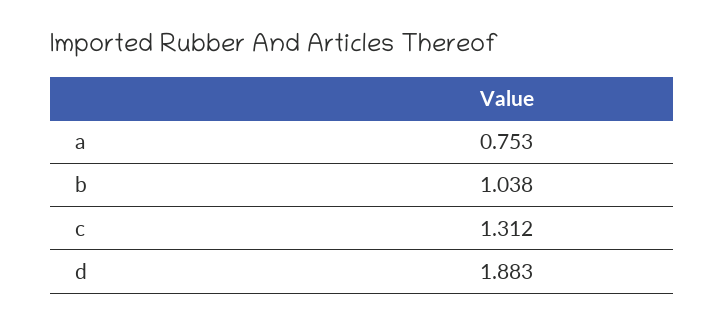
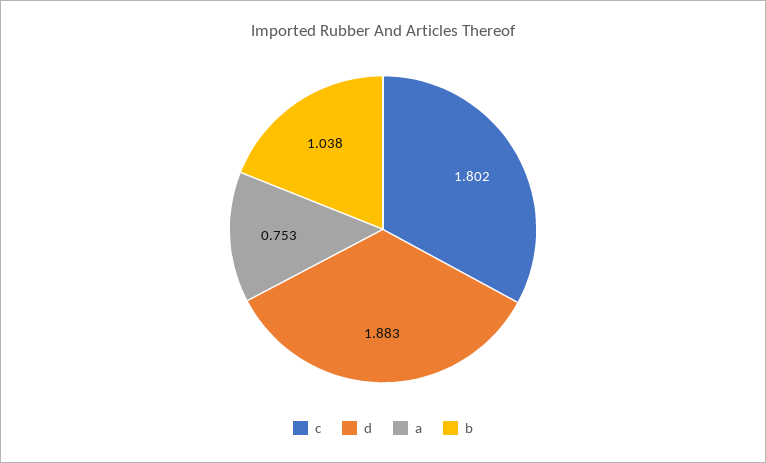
  {
    "a": 0.753,
    "b": 1.038,
-   "c": 1.312,
+   "c": 1.802,
    "d": 1.883
  }

